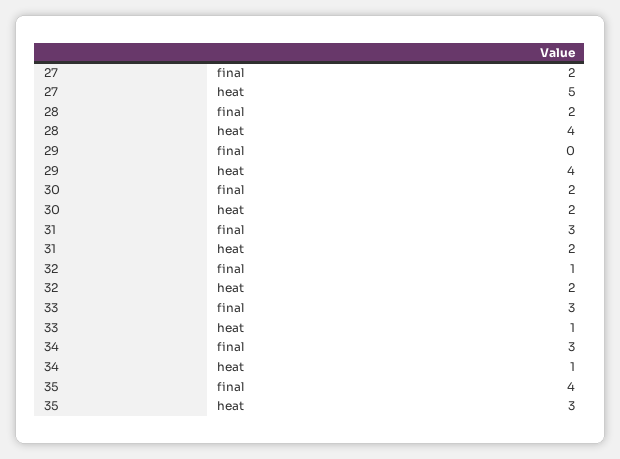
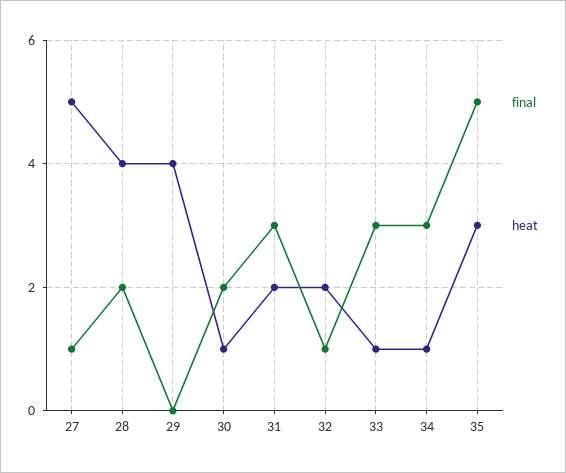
  {
    "final": {
-     "27": 2,
+     "27": 1,
      "28": 2,
      "29": 0,
      "30": 2,
      "31": 3,
      "32": 1,
      "33": 3,
      "34": 3,
-     "35": 4
+     "35": 5
    },
    "heat": {
      "27": 5,
      "28": 4,
      "29": 4,
-     "30": 2,
+     "30": 1,
      "31": 2,
      "32": 2,
      "33": 1,
      "34": 1,
      "35": 3
    }
  }

